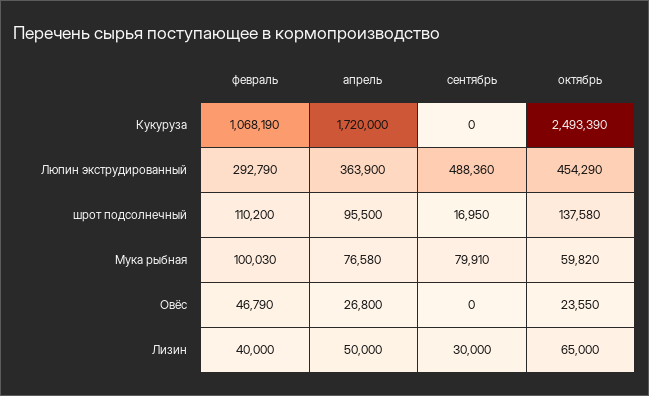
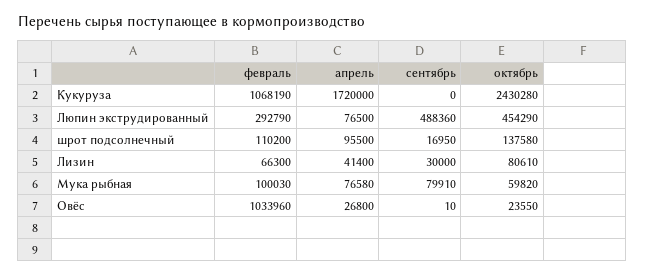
  {
    "февраль": {
      "Кукуруза": 1068190,
      "Люпин экструдированный": 292790,
      "шрот подсолнечный": 110200,
      "Мука рыбная": 100030,
-     "Овёс": 46790,
+     "Овёс": 1033960,
-     "Лизин": 40000
+     "Лизин": 66300
    },
    "апрель": {
      "Кукуруза": 1720000,
-     "Люпин экструдированный": 363900,
+     "Люпин экструдированный": 76500,
      "шрот подсолнечный": 95500,
      "Мука рыбная": 76580,
      "Овёс": 26800,
-     "Лизин": 50000
+     "Лизин": 41400
    },
    "сентябрь": {
      "Кукуруза": 0,
      "Люпин экструдированный": 488360,
      "шрот подсолнечный": 16950,
      "Мука рыбная": 79910,
-     "Овёс": 0,
+     "Овёс": 10,
      "Лизин": 30000
    },
    "октябрь": {
-     "Кукуруза": 2493390,
+     "Кукуруза": 2430280,
      "Люпин экструдированный": 454290,
      "шрот подсолнечный": 137580,
      "Мука рыбная": 59820,
      "Овёс": 23550,
-     "Лизин": 65000
+     "Лизин": 80610
    }
  }

